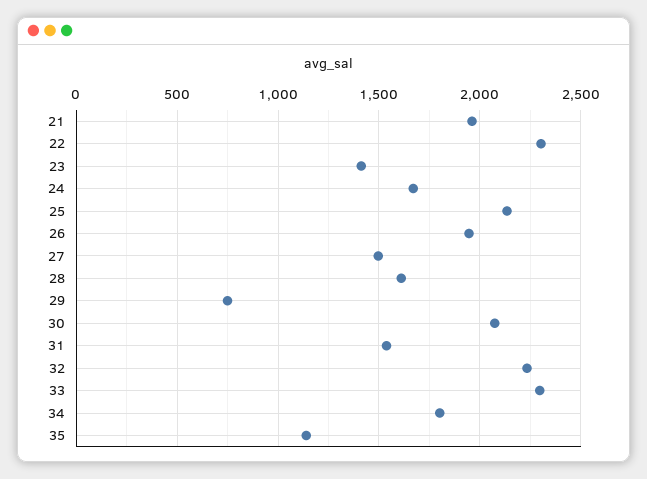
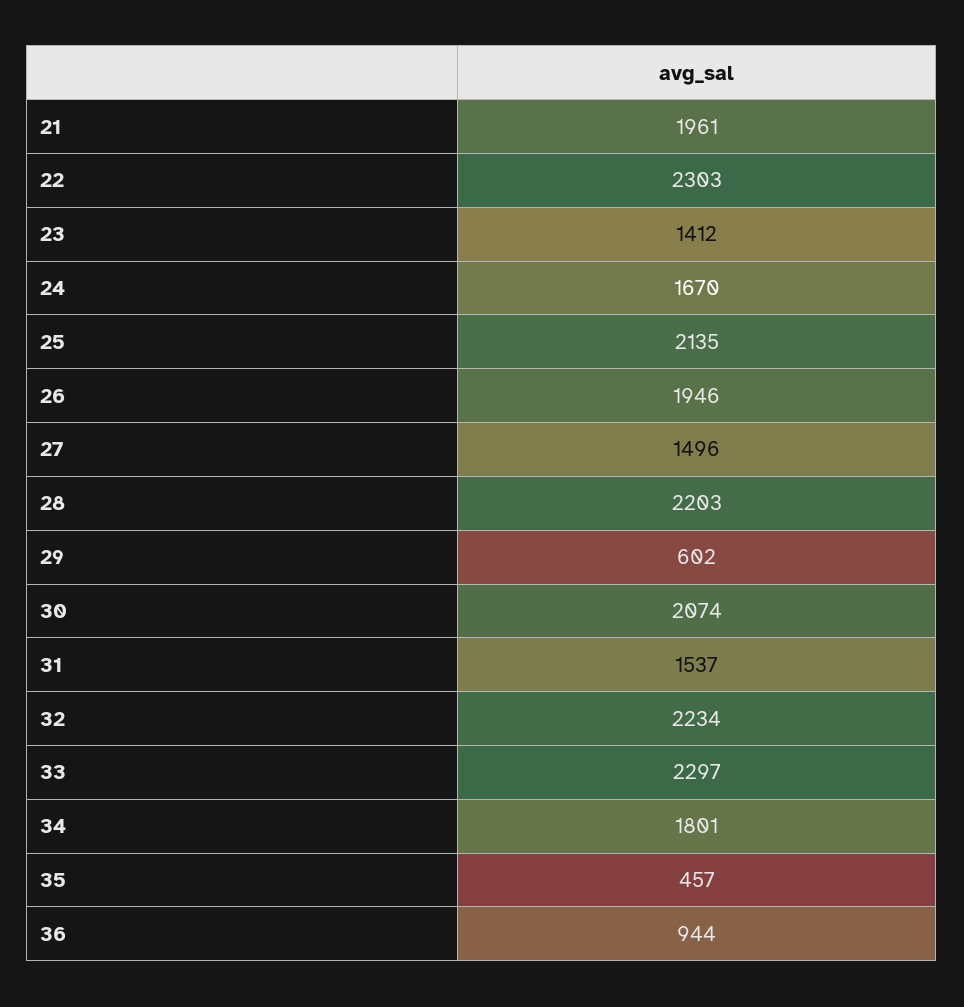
  {
    "21": 1961,
    "22": 2303,
    "23": 1412,
    "24": 1670,
    "25": 2135,
    "26": 1946,
    "27": 1496,
-   "28": 1600,
+   "28": 2203,
-   "29": 750,
+   "29": 602,
    "30": 2074,
    "31": 1537,
    "32": 2234,
    "33": 2297,
    "34": 1801,
-   "35": 1150
+   "35": 457,
+   "36": 944
  }

